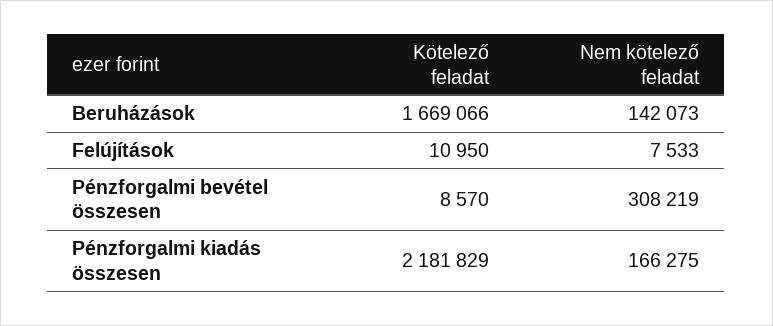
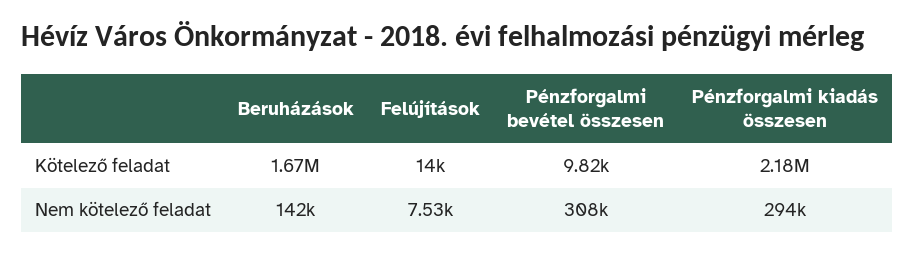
  {
    "Kötelező feladat": {
      "Beruházások": 1669066,
-     "Felújítások": 10950,
+     "Felújítások": 14000,
-     "Pénzforgalmi bevétel összesen": 8570,
+     "Pénzforgalmi bevétel összesen": 9820,
      "Pénzforgalmi kiadás összesen": 2181829
    },
    "Nem kötelező feladat": {
      "Beruházások": 142073,
      "Felújítások": 7533,
      "Pénzforgalmi bevétel összesen": 308219,
-     "Pénzforgalmi kiadás összesen": 166275
+     "Pénzforgalmi kiadás összesen": 294000
    }
  }

